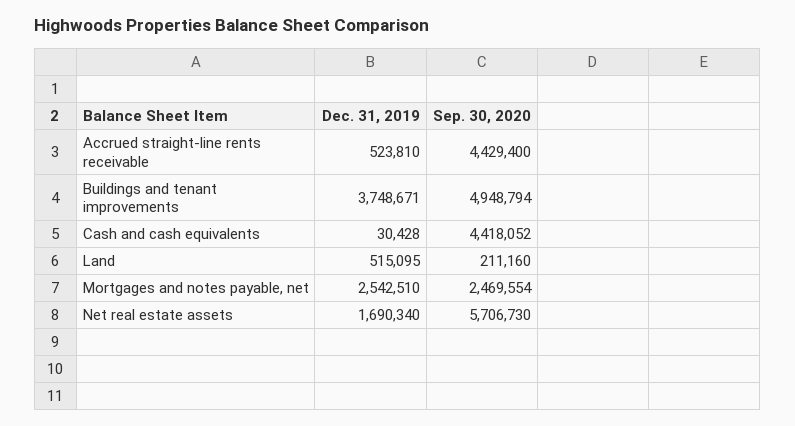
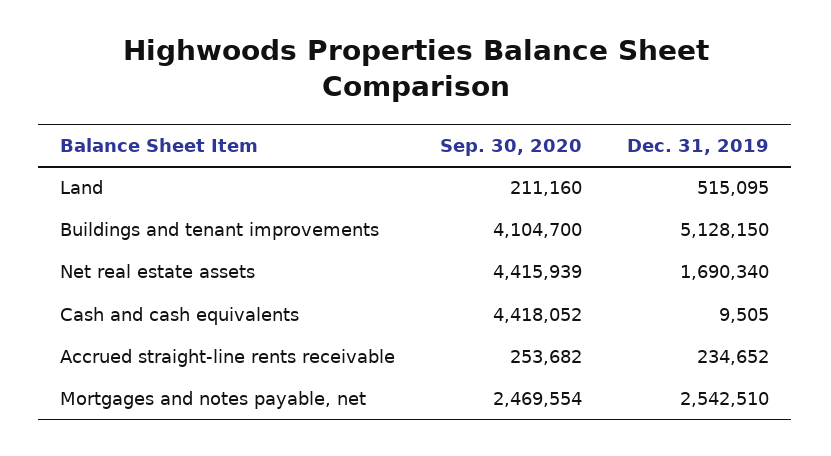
  {
    "Dec. 31, 2019": {
-     "Accrued straight-line rents receivable": 523810,
+     "Accrued straight-line rents receivable": 234652,
-     "Buildings and tenant improvements": 3748671,
+     "Buildings and tenant improvements": 5128150,
-     "Cash and cash equivalents": 30428,
+     "Cash and cash equivalents": 9505,
      "Land": 515095,
      "Mortgages and notes payable, net": 2542510,
      "Net real estate assets": 1690340
    },
    "Sep. 30, 2020": {
-     "Accrued straight-line rents receivable": 4429400,
+     "Accrued straight-line rents receivable": 253682,
-     "Buildings and tenant improvements": 4948794,
+     "Buildings and tenant improvements": 4104700,
      "Cash and cash equivalents": 4418052,
      "Land": 211160,
      "Mortgages and notes payable, net": 2469554,
-     "Net real estate assets": 5706730
+     "Net real estate assets": 4415939
    }
  }

